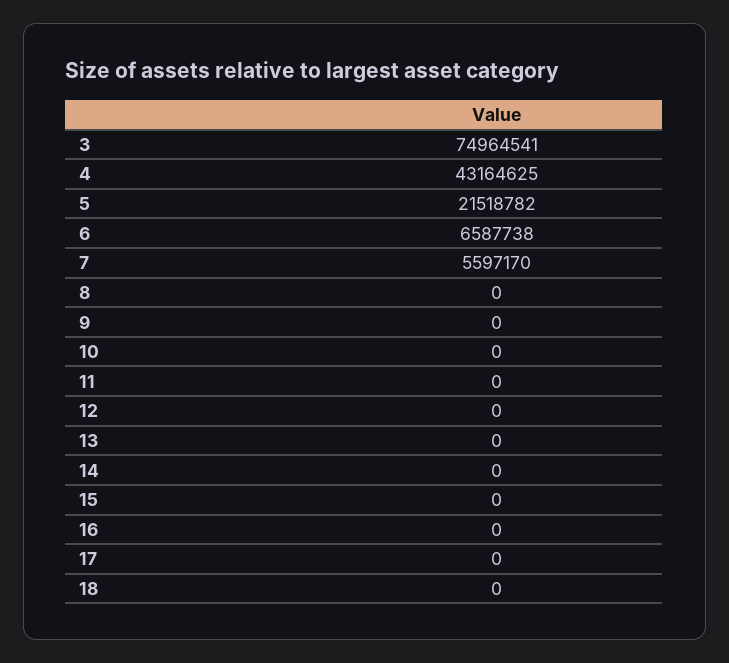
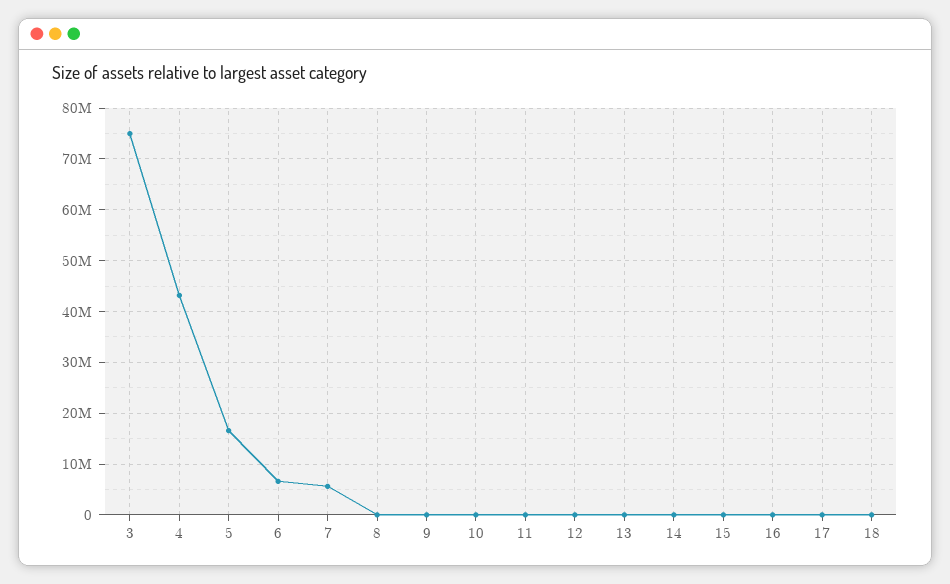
  {
    "3": 74964541,
    "4": 43164625,
-   "5": 21518782,
+   "5": 16000000,
    "6": 6587738,
    "7": 5597170,
    "8": 0,
    "9": 0,
    "10": 0,
    "11": 0,
    "12": 0,
    "13": 0,
    "14": 0,
    "15": 0,
    "16": 0,
    "17": 0,
    "18": 0
  }

